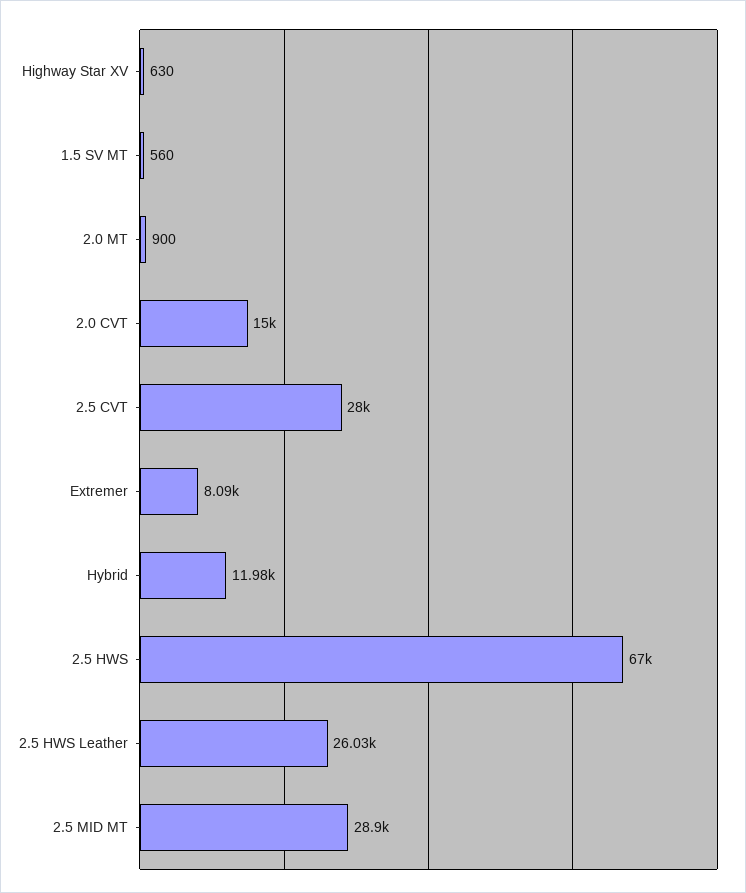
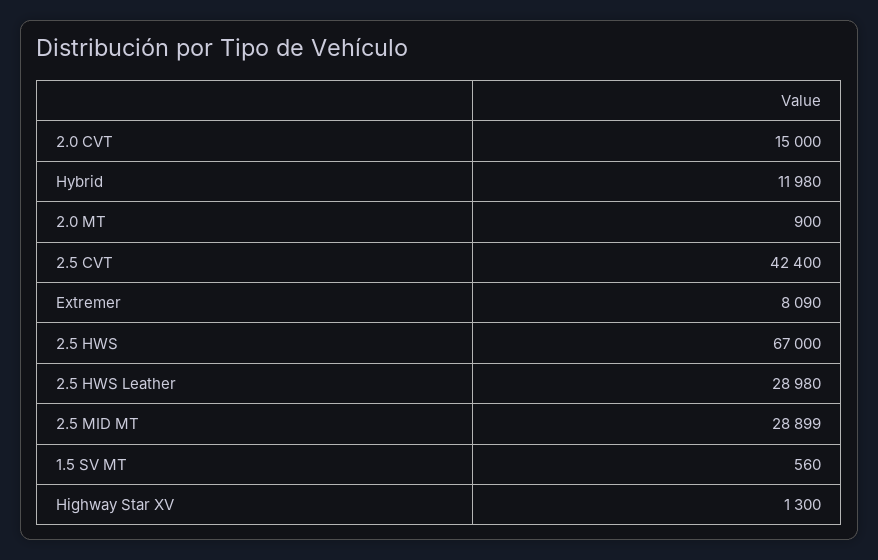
  {
-   "Highway Star XV": 630,
+   "Highway Star XV": 1300,
    "1.5 SV MT": 560,
    "2.0 MT": 900,
    "2.0 CVT": 15000,
-   "2.5 CVT": 28000,
+   "2.5 CVT": 42400,
    "Extremer": 8090,
    "Hybrid": 11980,
    "2.5 HWS": 67000,
-   "2.5 HWS Leather": 26030,
+   "2.5 HWS Leather": 28980,
    "2.5 MID MT": 28899
  }

